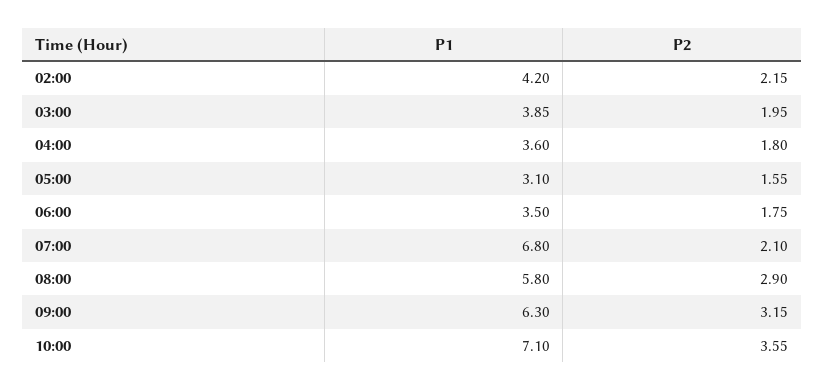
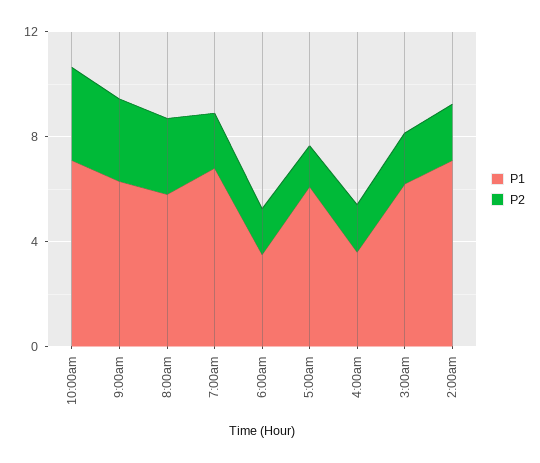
  {
    "P1": {
-     "02:00": 4.2,
+     "02:00": 7,
-     "03:00": 3.85,
+     "03:00": 6,
      "04:00": 3.6,
-     "05:00": 3.1,
+     "05:00": 6,
      "06:00": 3.5,
      "07:00": 6.8,
      "08:00": 5.8,
      "09:00": 6.3,
      "10:00": 7.1
    },
    "P2": {
      "02:00": 2.15,
      "03:00": 1.95,
      "04:00": 1.8,
      "05:00": 1.55,
      "06:00": 1.75,
      "07:00": 2.1,
      "08:00": 2.9,
      "09:00": 3.15,
      "10:00": 3.55
    }
  }

